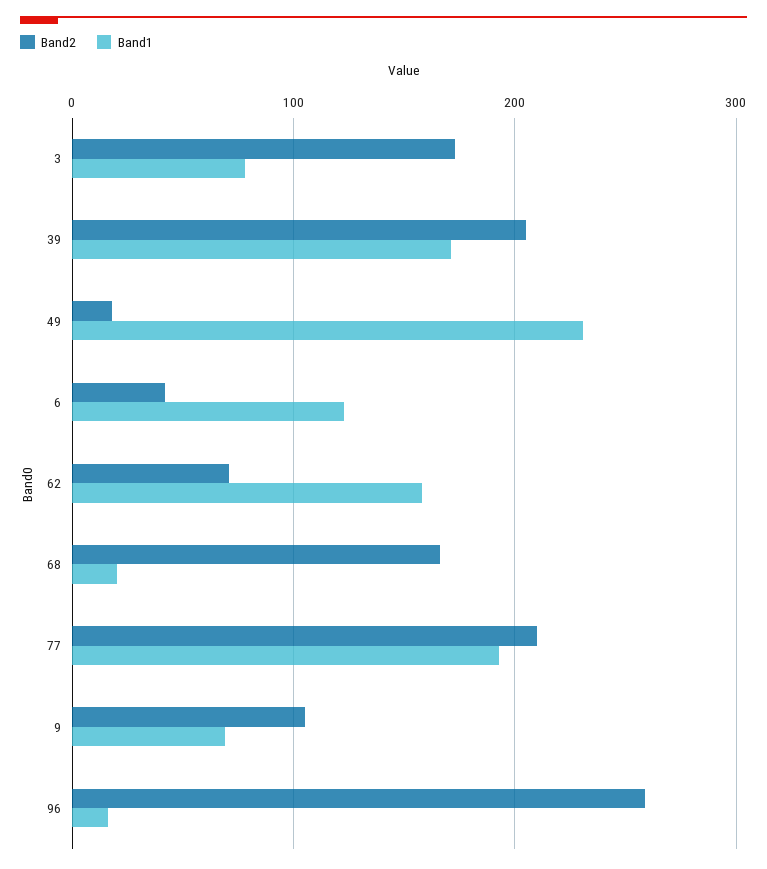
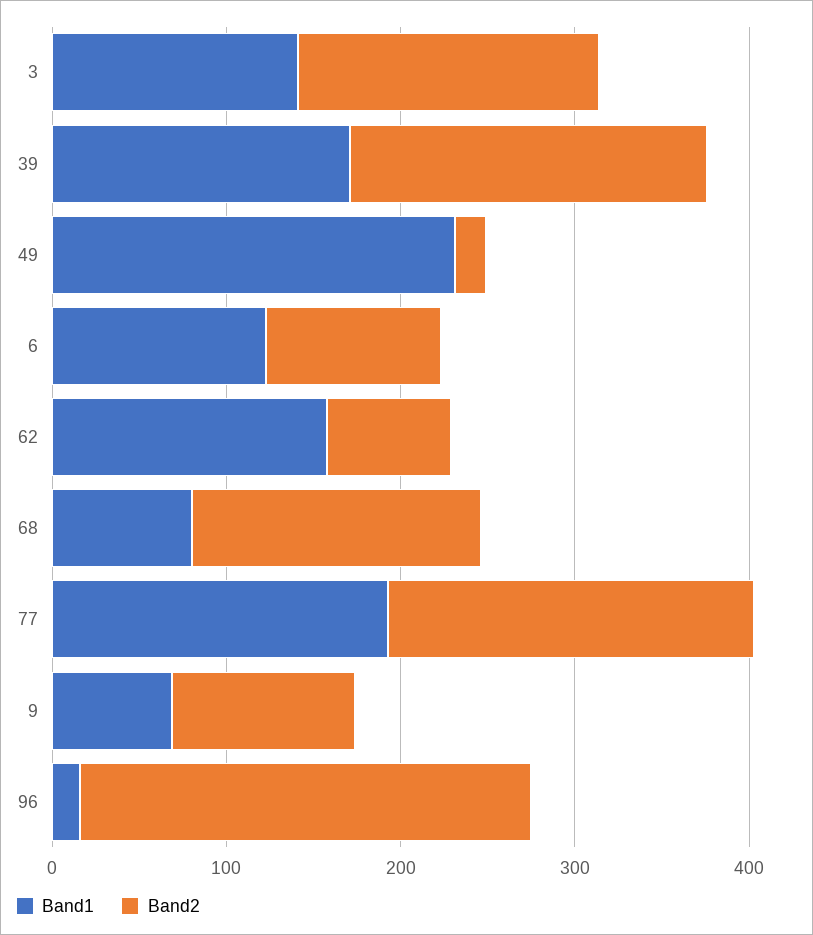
  {
    "Band2": {
      "3": 170,
      "39": 210,
      "49": 20,
-     "6": 40,
+     "6": 100,
      "62": 70,
      "68": 170,
      "77": 210,
      "9": 110,
      "96": 260
    },
    "Band1": {
-     "3": 80,
+     "3": 140,
      "39": 170,
      "49": 230,
      "6": 120,
      "62": 160,
-     "68": 20,
+     "68": 80,
      "77": 190,
      "9": 70,
      "96": 20
    }
  }

